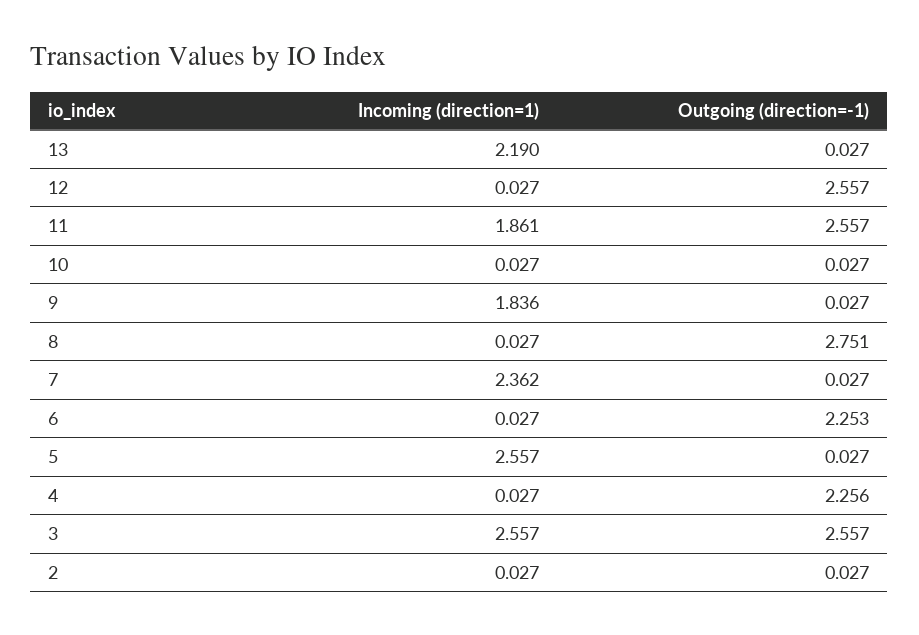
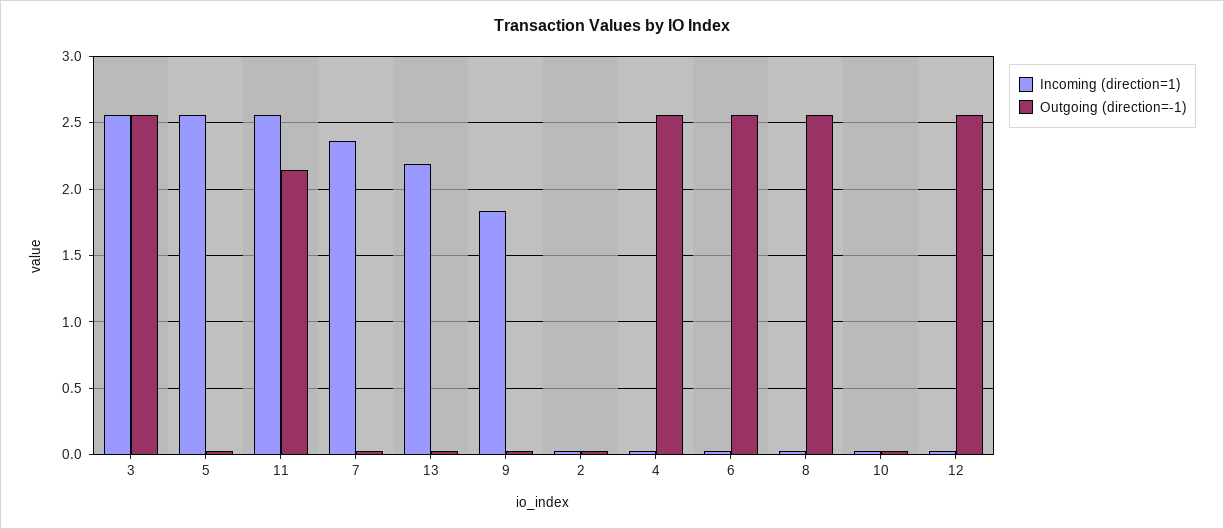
  {
    "Incoming (direction=1)": {
      "13": 2.19,
      "12": 0.027,
-     "11": 1.861,
+     "11": 2.55,
      "10": 0.027,
      "9": 1.836,
      "8": 0.027,
      "7": 2.362,
      "6": 0.027,
      "5": 2.557,
      "4": 0.027,
      "3": 2.557,
      "2": 0.027
    },
    "Outgoing (direction=-1)": {
      "13": 0.027,
      "12": 2.557,
-     "11": 2.557,
+     "11": 2.15,
      "10": 0.027,
      "9": 0.027,
-     "8": 2.751,
+     "8": 2.55,
      "7": 0.027,
-     "6": 2.253,
+     "6": 2.55,
      "5": 0.027,
-     "4": 2.256,
+     "4": 2.55,
      "3": 2.557,
      "2": 0.027
    }
  }

